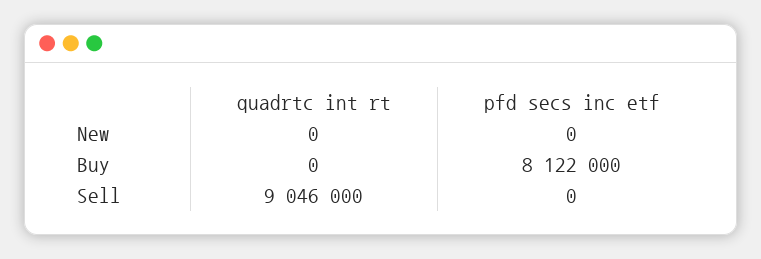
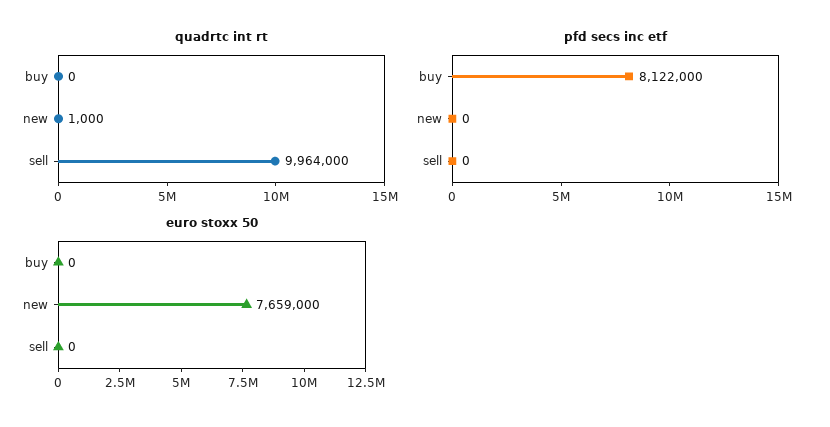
  {
    "quadrtc int rt": {
-     "New": 0,
+     "New": 1000,
      "Buy": 0,
-     "Sell": 9046000
+     "Sell": 9964000
    },
    "pfd secs inc etf": {
      "New": 0,
      "Buy": 8122000,
      "Sell": 0
-   }
+   },
+   "euro stoxx 50": {
+     "Buy": 0,
+     "New": 7659000,
+     "Sell": 0
+   }
  }

